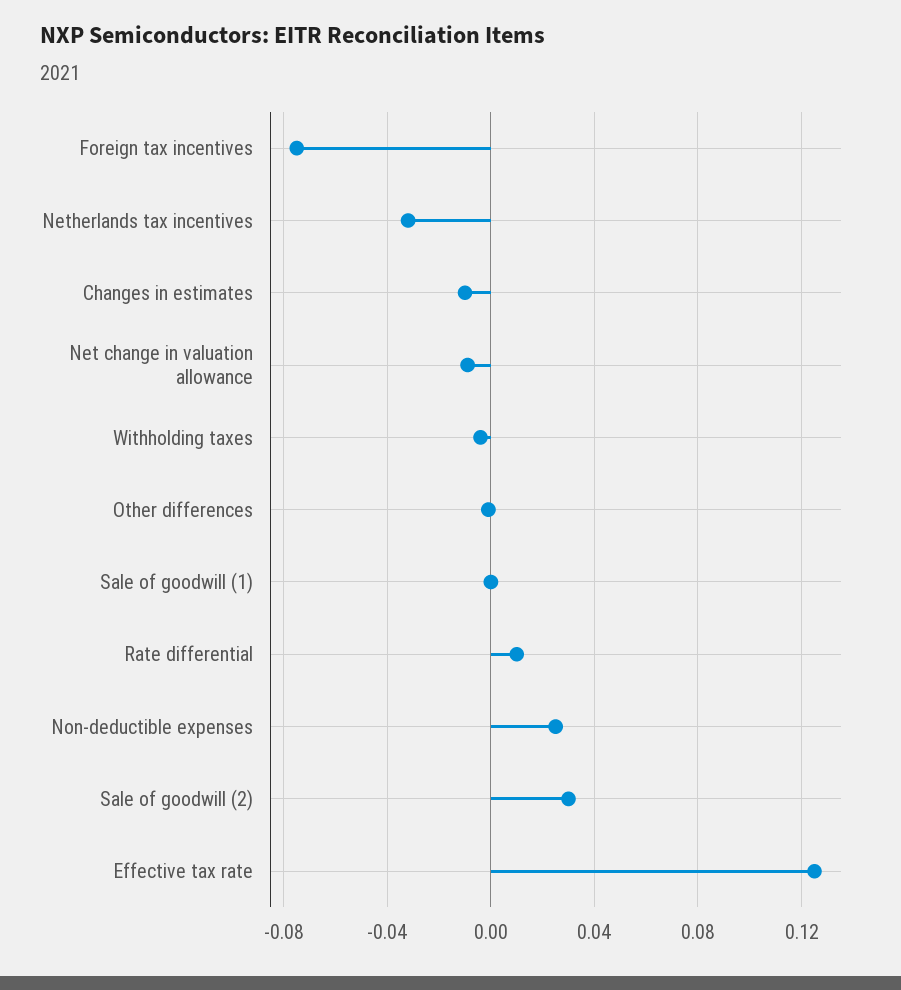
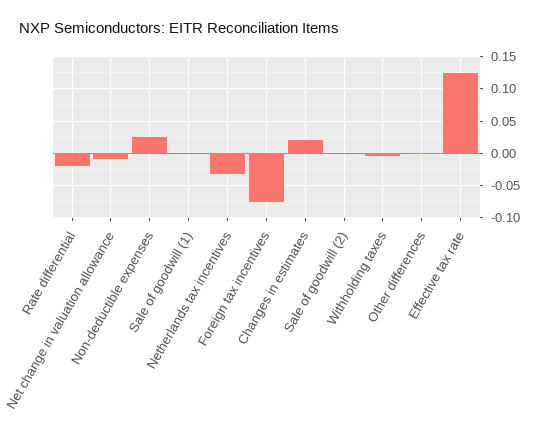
  {
    "Foreign tax incentives": -0.075,
    "Netherlands tax incentives": -0.03,
-   "Changes in estimates": -0.01,
+   "Changes in estimates": 0.02,
    "Net change in valuation allowance": -0.01,
    "Withholding taxes": -0.005,
    "Other differences": 0,
    "Sale of goodwill (1)": 0,
-   "Rate differential": 0.01,
+   "Rate differential": -0.02,
    "Non-deductible expenses": 0.025,
-   "Sale of goodwill (2)": 0.03,
+   "Sale of goodwill (2)": 0,
    "Effective tax rate": 0.125
  }

